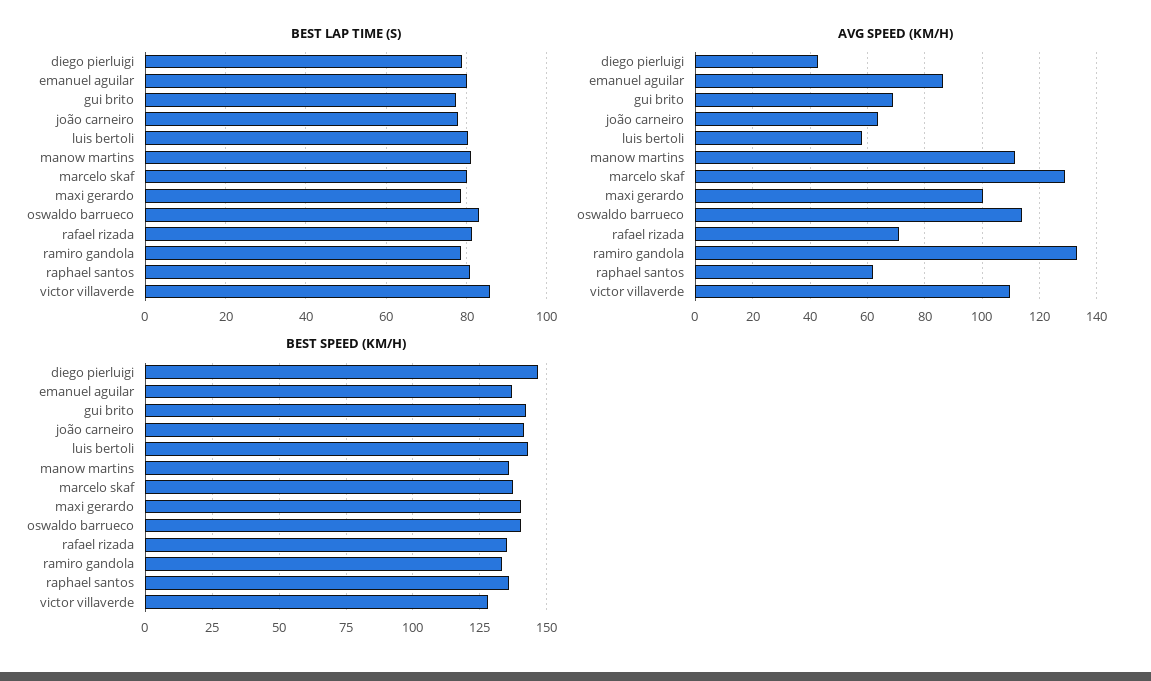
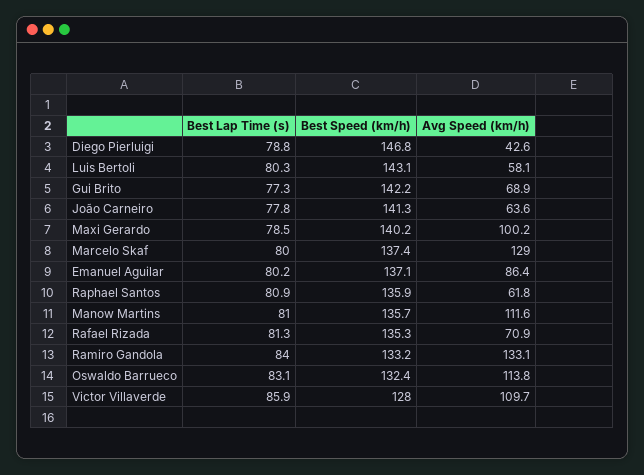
  {
    "BEST LAP TIME (S)": {
      "diego pierluigi": 78.8,
      "emanuel aguilar": 80.2,
      "gui brito": 77.3,
      "joão carneiro": 77.8,
      "luis bertoli": 80.3,
      "manow martins": 81,
      "marcelo skaf": 80,
      "maxi gerardo": 78.5,
      "oswaldo barrueco": 83.1,
      "rafael rizada": 81.3,
-     "ramiro gandola": 78,
+     "ramiro gandola": 84,
      "raphael santos": 80.9,
      "victor villaverde": 85.9
    },
    "AVG SPEED (KM/H)": {
      "diego pierluigi": 42.6,
      "emanuel aguilar": 86.4,
      "gui brito": 68.9,
      "joão carneiro": 63.6,
      "luis bertoli": 58.1,
      "manow martins": 111.6,
      "marcelo skaf": 129,
      "maxi gerardo": 100.2,
      "oswaldo barrueco": 113.8,
      "rafael rizada": 70.9,
      "ramiro gandola": 133.1,
      "raphael santos": 61.8,
      "victor villaverde": 109.7
    },
    "BEST SPEED (KM/H)": {
      "diego pierluigi": 146.8,
      "emanuel aguilar": 137.1,
      "gui brito": 142.2,
      "joão carneiro": 141.3,
      "luis bertoli": 143.1,
      "manow martins": 135.7,
      "marcelo skaf": 137.4,
      "maxi gerardo": 140.2,
-     "oswaldo barrueco": 140,
+     "oswaldo barrueco": 132.4,
      "rafael rizada": 135.3,
      "ramiro gandola": 133.2,
      "raphael santos": 135.9,
      "victor villaverde": 128
    }
  }

